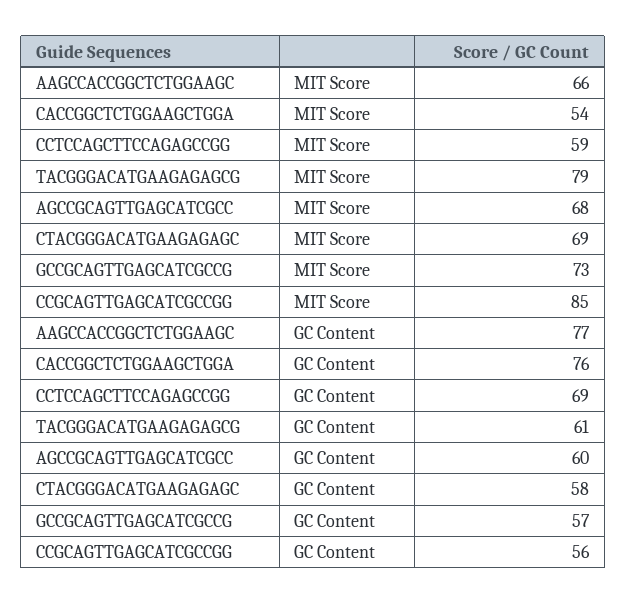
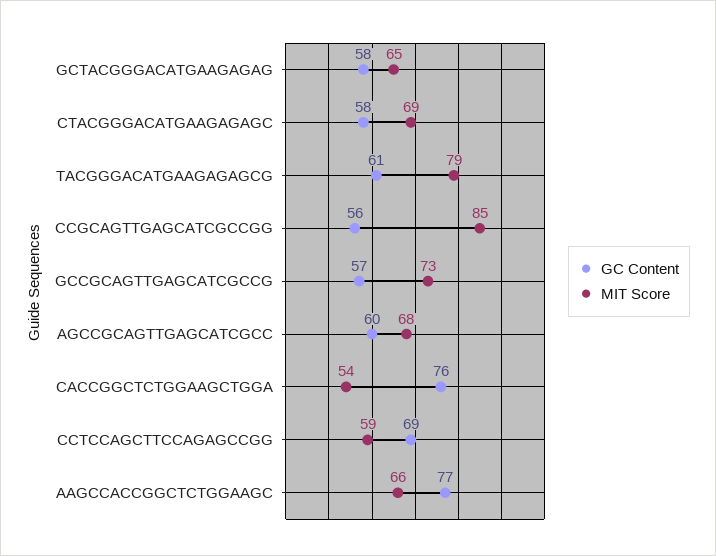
  {
    "MIT Score": {
      "AAGCCACCGGCTCTGGAAGC": 66,
      "CACCGGCTCTGGAAGCTGGA": 54,
      "CCTCCAGCTTCCAGAGCCGG": 59,
      "TACGGGACATGAAGAGAGCG": 79,
      "AGCCGCAGTTGAGCATCGCC": 68,
      "CTACGGGACATGAAGAGAGC": 69,
      "GCCGCAGTTGAGCATCGCCG": 73,
-     "CCGCAGTTGAGCATCGCCGG": 85
+     "CCGCAGTTGAGCATCGCCGG": 85,
+     "GCTACGGGACATGAAGAGAG": 65
    },
    "GC Content": {
      "AAGCCACCGGCTCTGGAAGC": 77,
      "CACCGGCTCTGGAAGCTGGA": 76,
      "CCTCCAGCTTCCAGAGCCGG": 69,
      "TACGGGACATGAAGAGAGCG": 61,
      "AGCCGCAGTTGAGCATCGCC": 60,
      "CTACGGGACATGAAGAGAGC": 58,
      "GCCGCAGTTGAGCATCGCCG": 57,
-     "CCGCAGTTGAGCATCGCCGG": 56
+     "CCGCAGTTGAGCATCGCCGG": 56,
+     "GCTACGGGACATGAAGAGAG": 58
    }
  }

